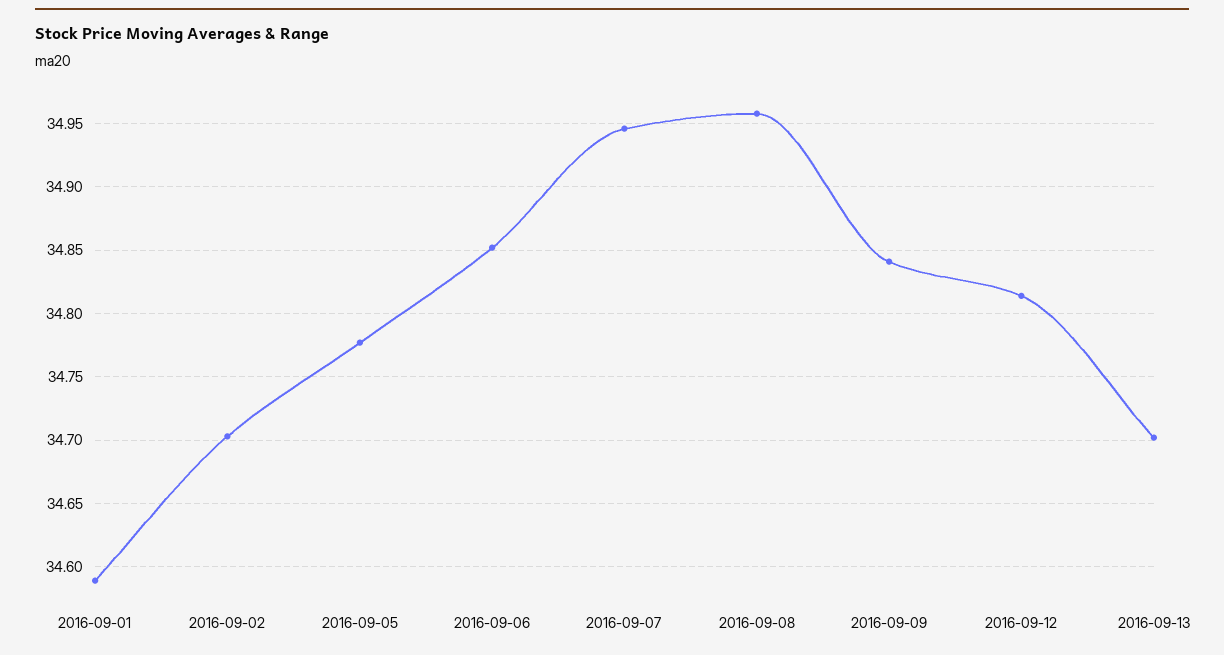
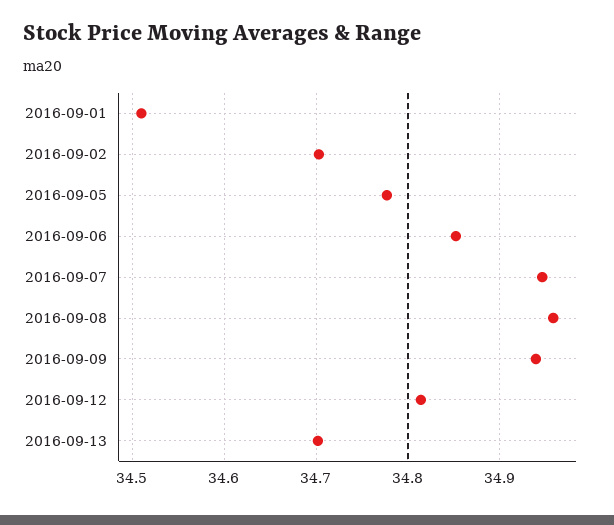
  {
-   "2016-09-01": 34.59,
+   "2016-09-01": 34.51,
    "2016-09-02": 34.705,
    "2016-09-05": 34.775,
    "2016-09-06": 34.85,
    "2016-09-07": 34.945,
    "2016-09-08": 34.96,
-   "2016-09-09": 34.84,
+   "2016-09-09": 34.94,
    "2016-09-12": 34.815,
    "2016-09-13": 34.7
  }

